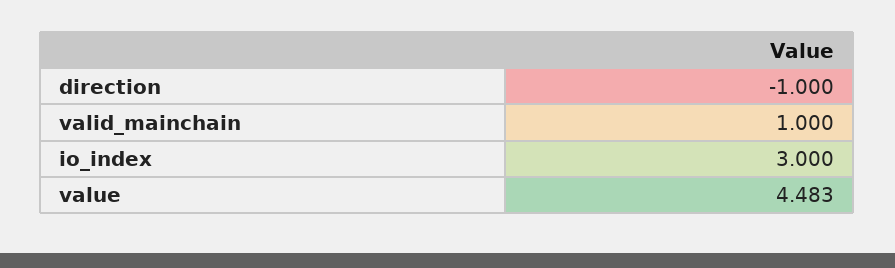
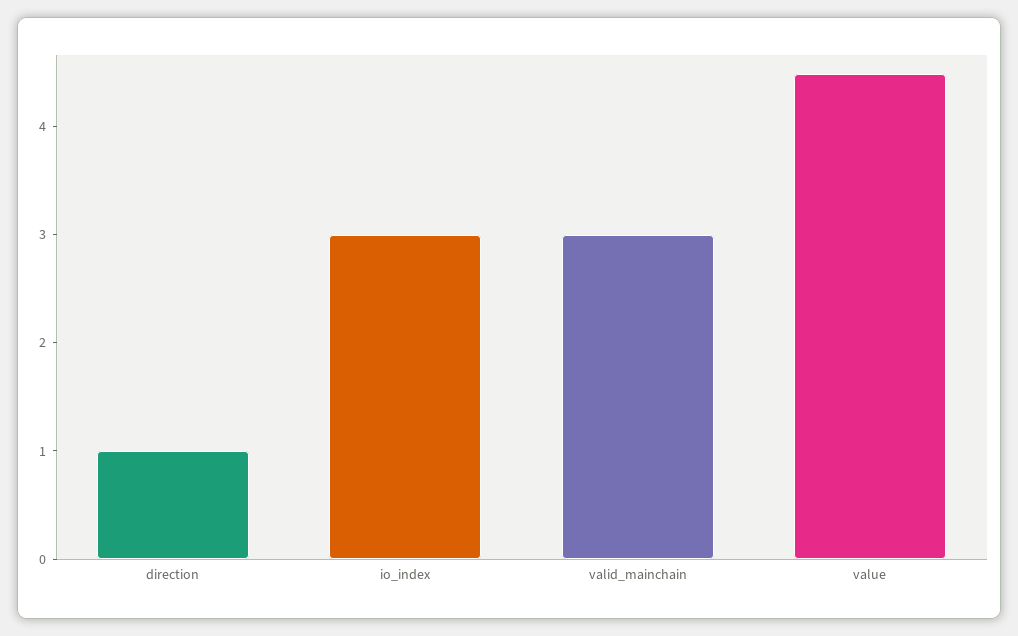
  {
-   "direction": -1,
+   "direction": 1,
-   "valid_mainchain": 1,
+   "valid_mainchain": 3,
    "io_index": 3,
    "value": 4.483
  }

